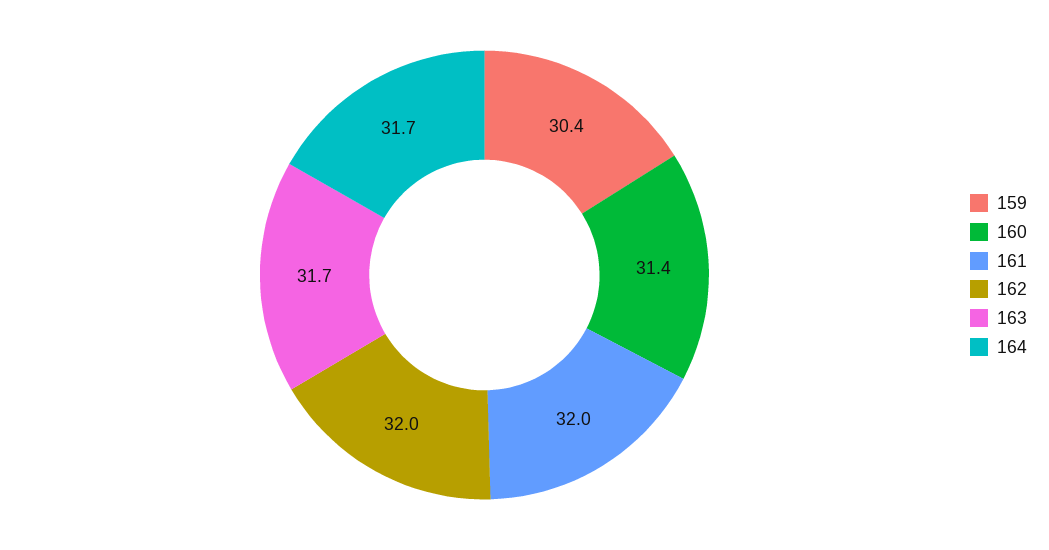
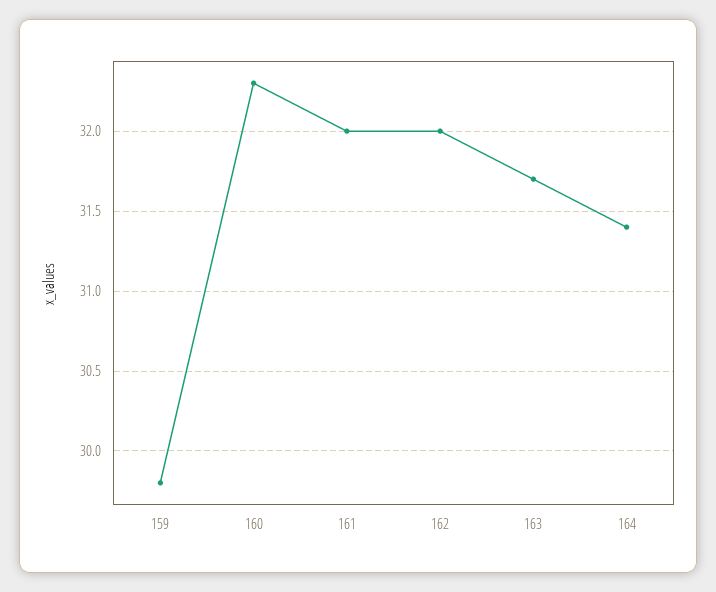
  {
-   "159": 30.4,
+   "159": 29.8,
-   "160": 31.4,
+   "160": 32.3,
    "161": 32,
    "162": 32,
    "163": 31.7,
-   "164": 31.7
+   "164": 31.4
  }

